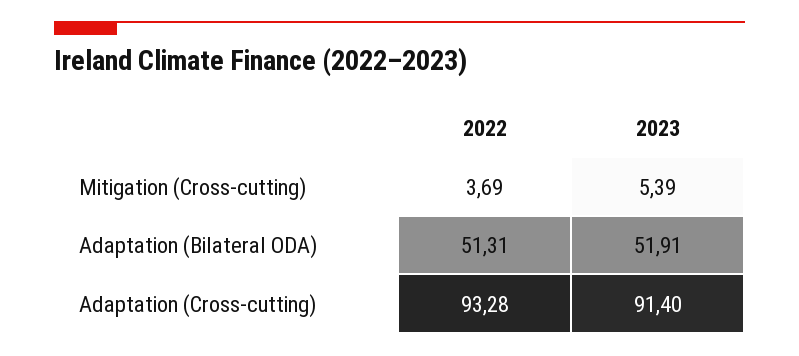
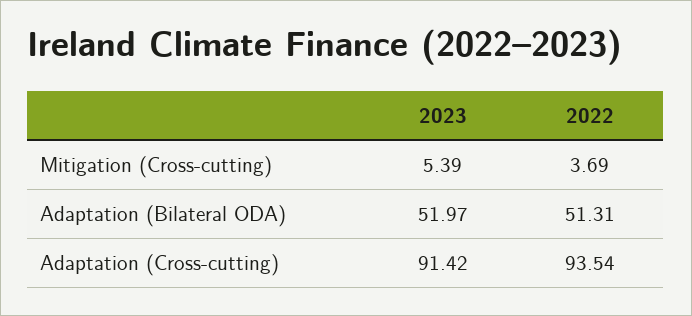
  {
    "2022": {
      "Mitigation (Cross-cutting)": 3.69,
      "Adaptation (Bilateral ODA)": 51.31,
-     "Adaptation (Cross-cutting)": 93.28
+     "Adaptation (Cross-cutting)": 93.54
    },
    "2023": {
      "Mitigation (Cross-cutting)": 5.39,
-     "Adaptation (Bilateral ODA)": 51.91,
+     "Adaptation (Bilateral ODA)": 51.97,
-     "Adaptation (Cross-cutting)": 91.4
+     "Adaptation (Cross-cutting)": 91.42
    }
  }

